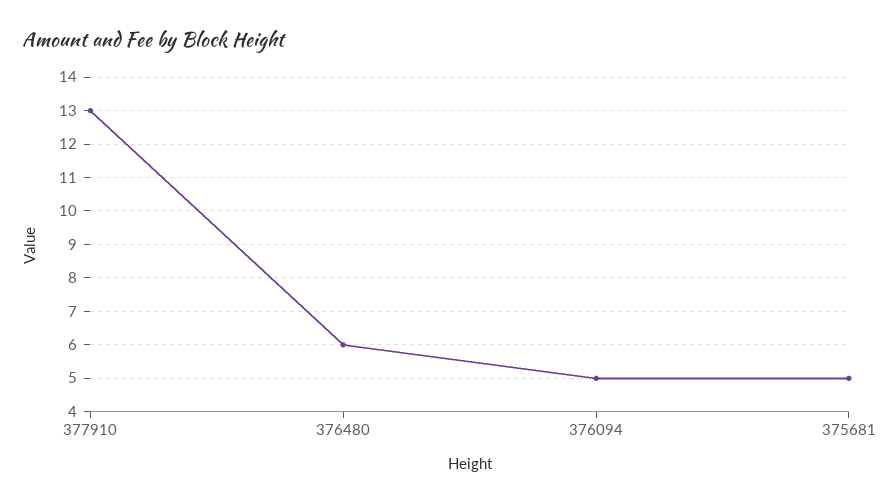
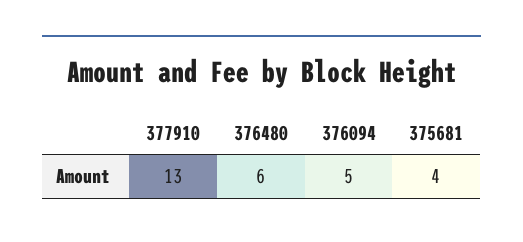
  {
    "377910": 13,
    "376480": 6,
    "376094": 5,
-   "375681": 5
+   "375681": 4
  }

